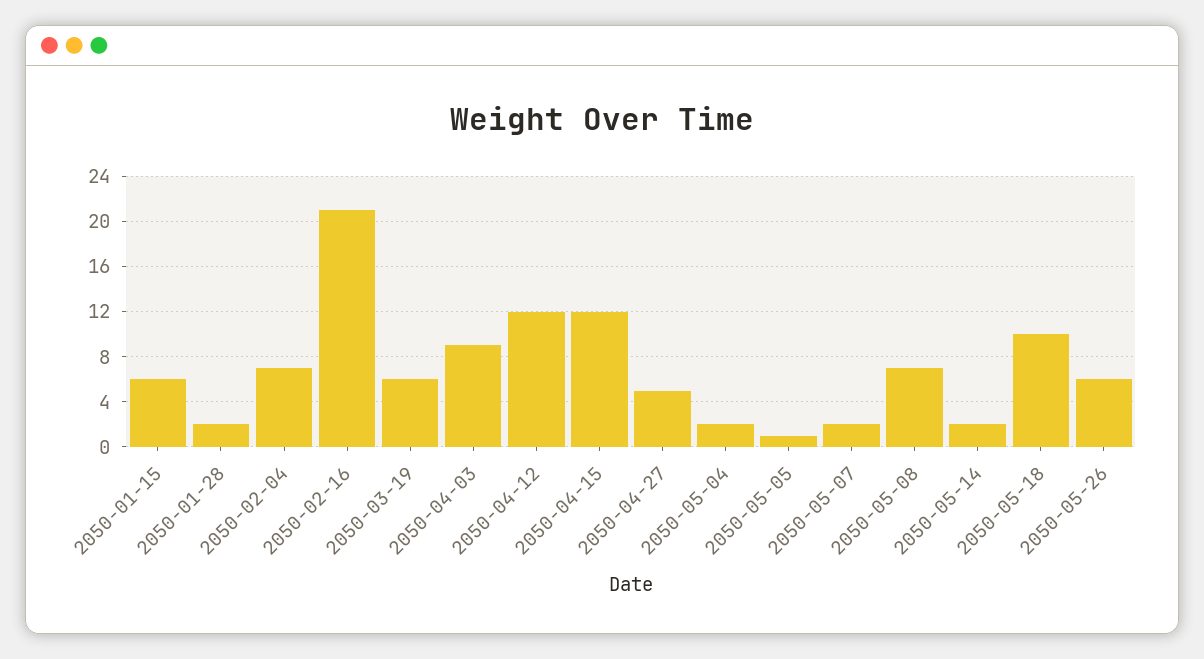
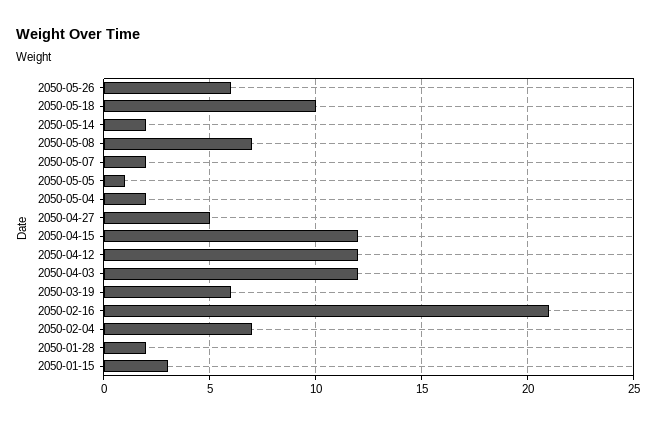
  {
-   "2050-01-15": 6,
+   "2050-01-15": 3,
    "2050-01-28": 2,
    "2050-02-04": 7,
    "2050-02-16": 21,
    "2050-03-19": 6,
-   "2050-04-03": 9,
+   "2050-04-03": 12,
    "2050-04-12": 12,
    "2050-04-15": 12,
    "2050-04-27": 5,
    "2050-05-04": 2,
    "2050-05-05": 1,
    "2050-05-07": 2,
    "2050-05-08": 7,
    "2050-05-14": 2,
    "2050-05-18": 10,
    "2050-05-26": 6
  }

